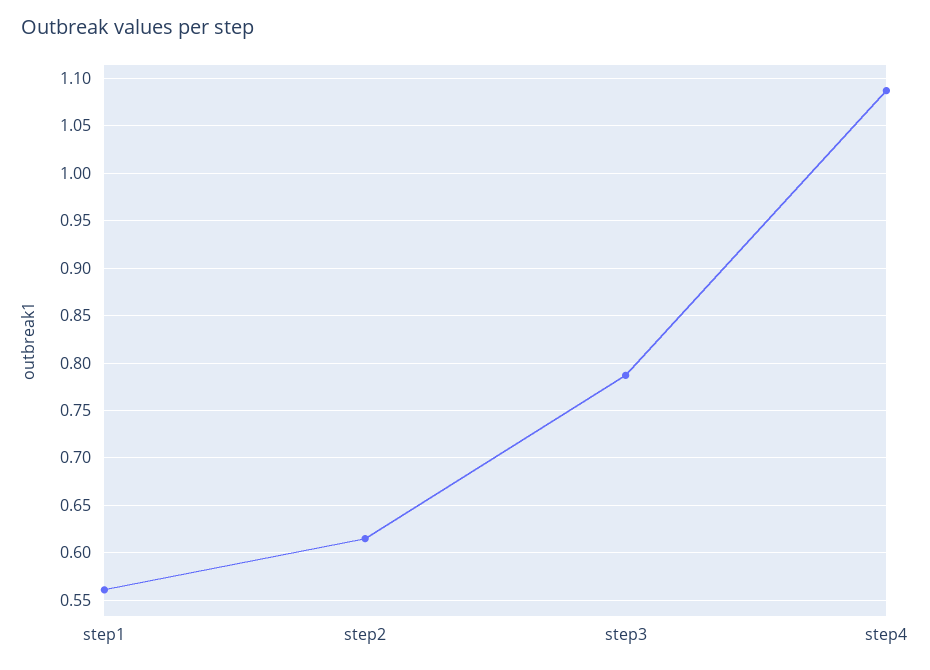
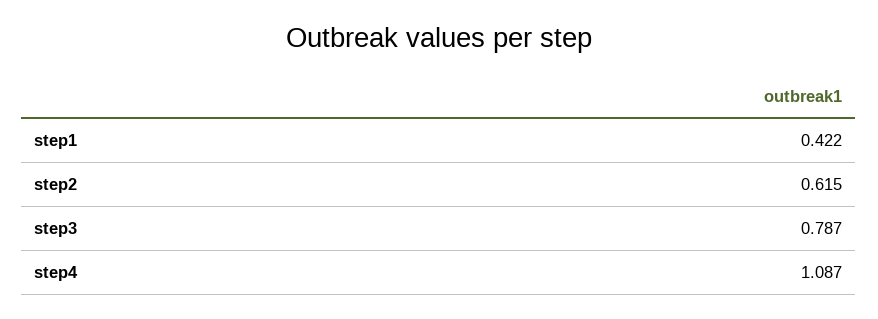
  {
-   "step1": 0.56,
+   "step1": 0.422,
    "step2": 0.615,
    "step3": 0.787,
    "step4": 1.087
  }

